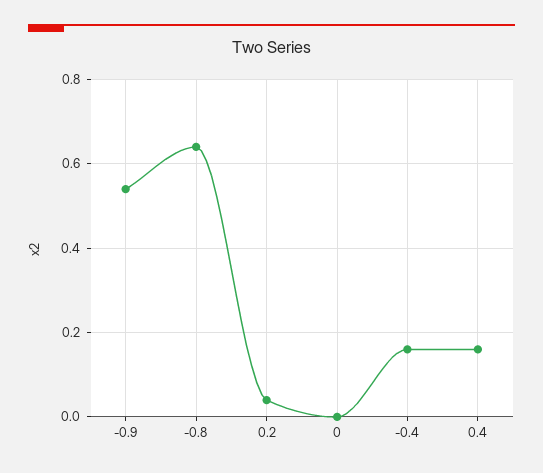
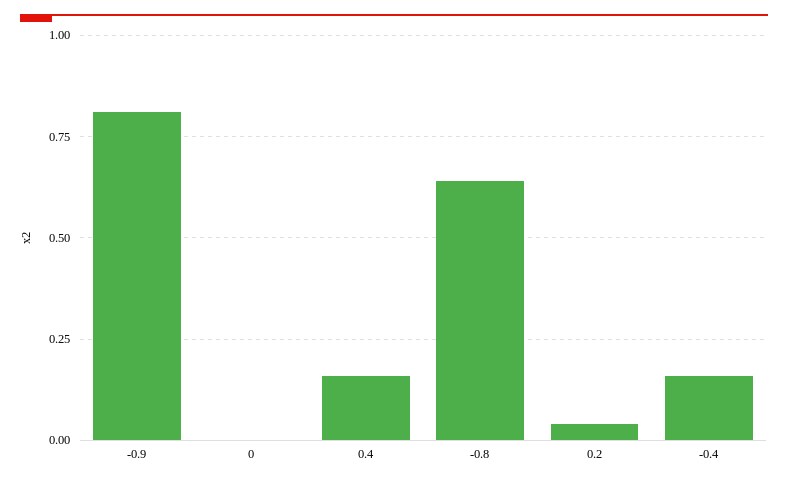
  {
-   "-0.9": 0.55,
+   "-0.9": 0.8,
    "-0.8": 0.65,
    "0.2": 0.05,
    "0": 0,
    "-0.4": 0.15,
    "0.4": 0.15
  }

